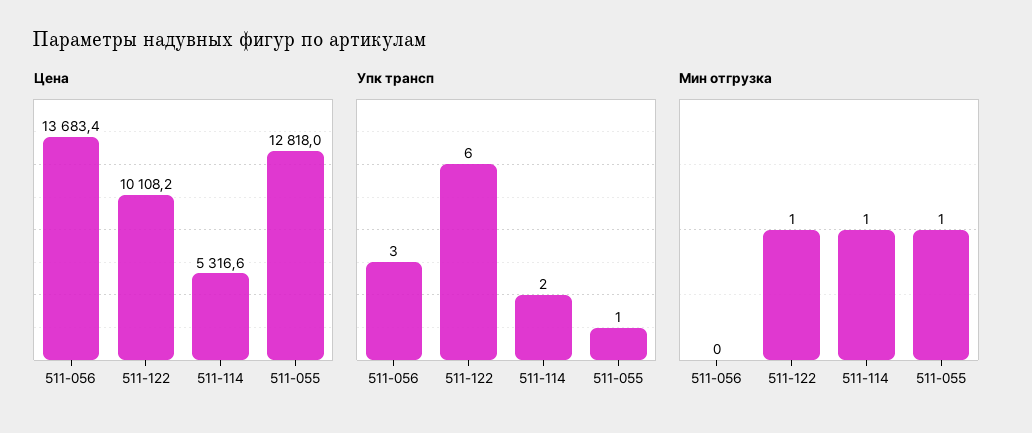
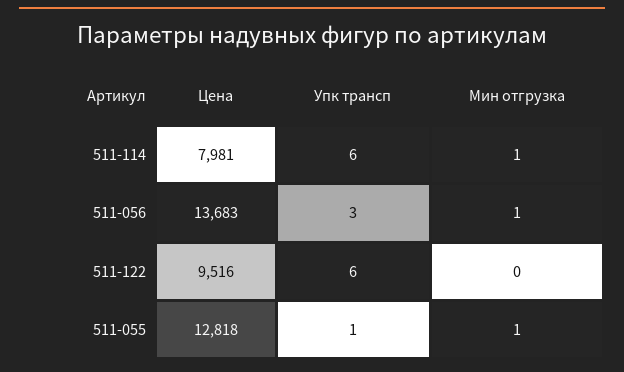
  {
    "Цена": {
      "511-056": 13683.4,
-     "511-122": 10108.2,
+     "511-122": 9516,
-     "511-114": 5316.6,
+     "511-114": 7981,
      "511-055": 12818
    },
    "Упк трансп": {
      "511-056": 3,
      "511-122": 6,
-     "511-114": 2,
+     "511-114": 6,
      "511-055": 1
    },
    "Мин отгрузка": {
-     "511-056": 0,
+     "511-056": 1,
-     "511-122": 1,
+     "511-122": 0,
      "511-114": 1,
      "511-055": 1
    }
  }

